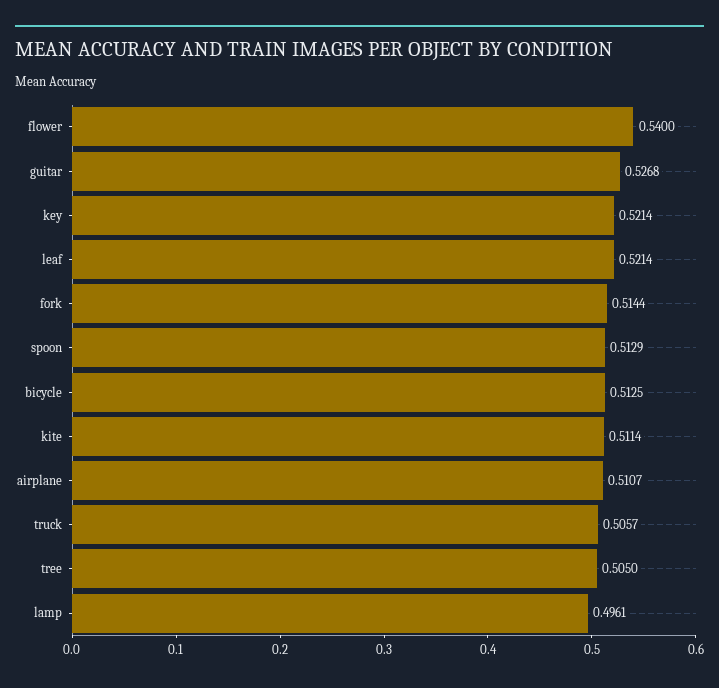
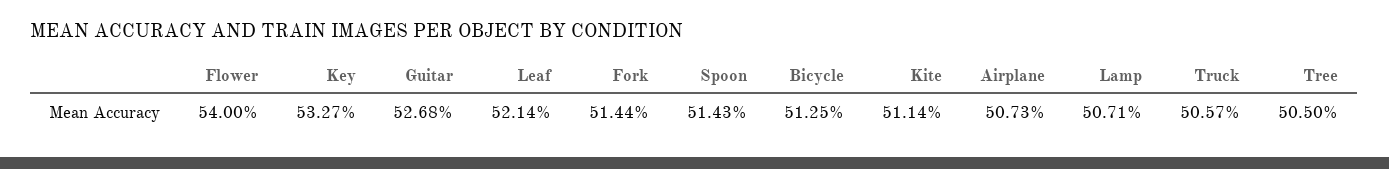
  {
    "flower": 0.54,
    "guitar": 0.5268,
-   "key": 0.5214,
+   "key": 0.5327,
    "leaf": 0.5214,
    "fork": 0.5144,
-   "spoon": 0.5129,
+   "spoon": 0.5143,
    "bicycle": 0.5125,
    "kite": 0.5114,
-   "airplane": 0.5107,
+   "airplane": 0.5073,
    "truck": 0.5057,
    "tree": 0.505,
-   "lamp": 0.4961
+   "lamp": 0.5071
  }

